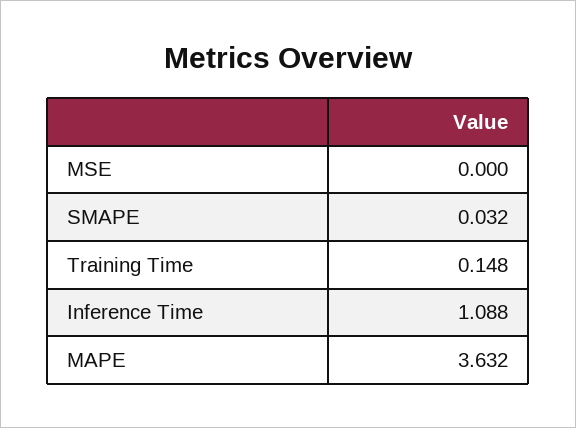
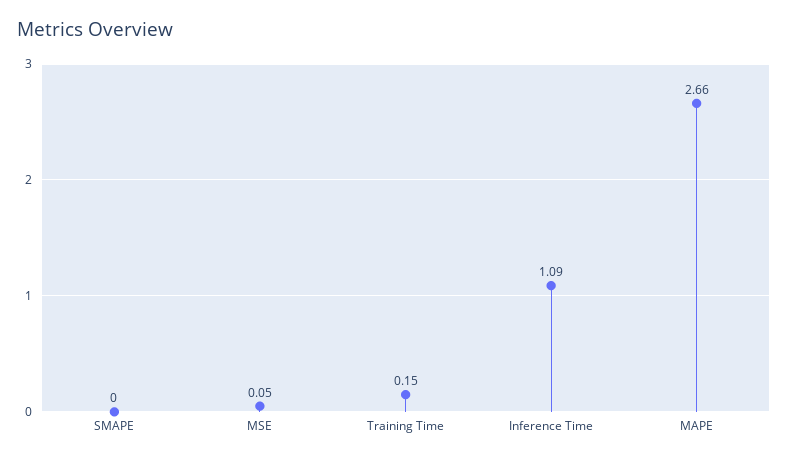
  {
-   "MSE": 0,
+   "MSE": 0.05,
-   "SMAPE": 0.032,
+   "SMAPE": 0,
    "Training Time": 0.148,
    "Inference Time": 1.088,
-   "MAPE": 3.632
+   "MAPE": 2.66
  }

